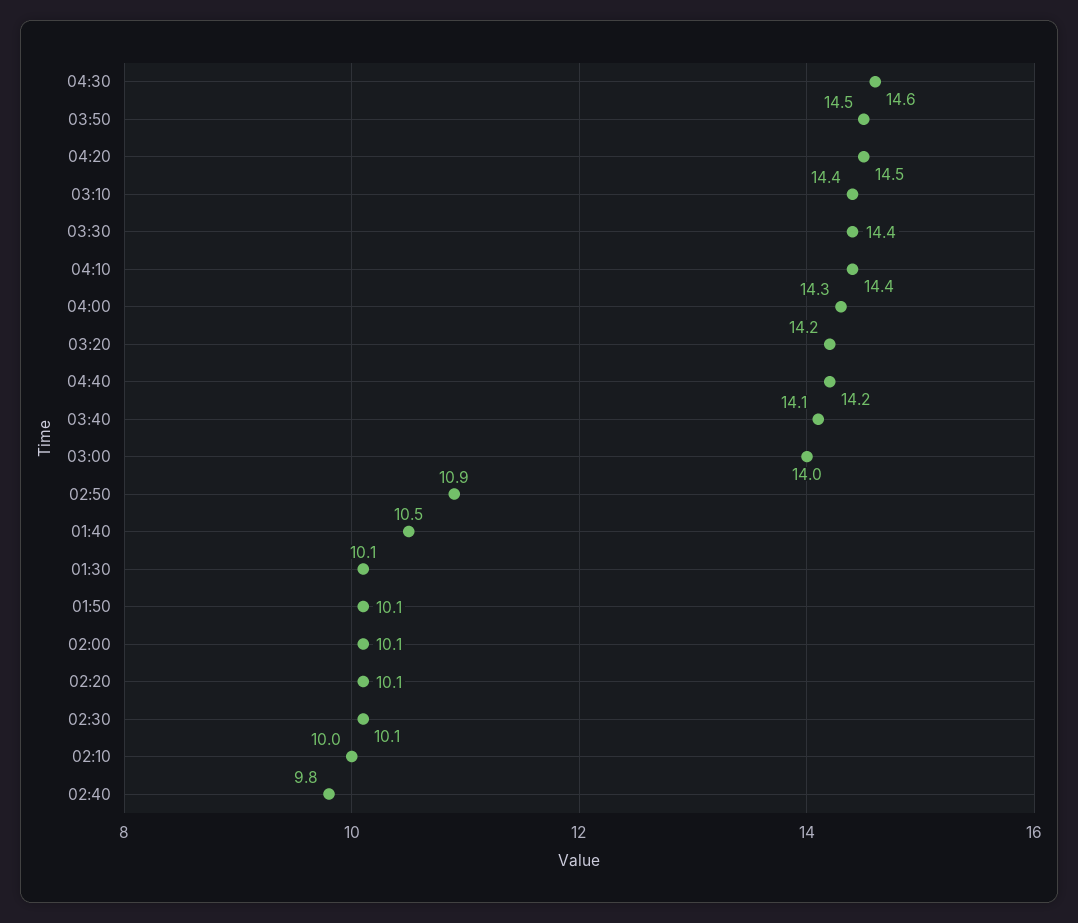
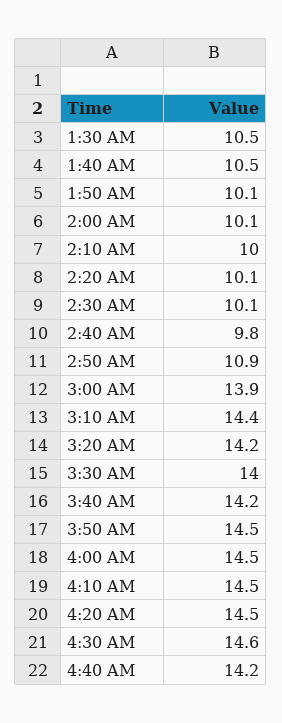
  {
    "04:30": 14.6,
    "03:50": 14.5,
    "04:20": 14.5,
    "03:10": 14.4,
-   "03:30": 14.4,
+   "03:30": 14,
-   "04:10": 14.4,
+   "04:10": 14.5,
-   "04:00": 14.3,
+   "04:00": 14.5,
    "03:20": 14.2,
    "04:40": 14.2,
-   "03:40": 14.1,
+   "03:40": 14.2,
-   "03:00": 14,
+   "03:00": 13.9,
    "02:50": 10.9,
    "01:40": 10.5,
-   "01:30": 10.1,
+   "01:30": 10.5,
    "01:50": 10.1,
    "02:00": 10.1,
    "02:20": 10.1,
    "02:30": 10.1,
    "02:10": 10,
    "02:40": 9.8
  }

